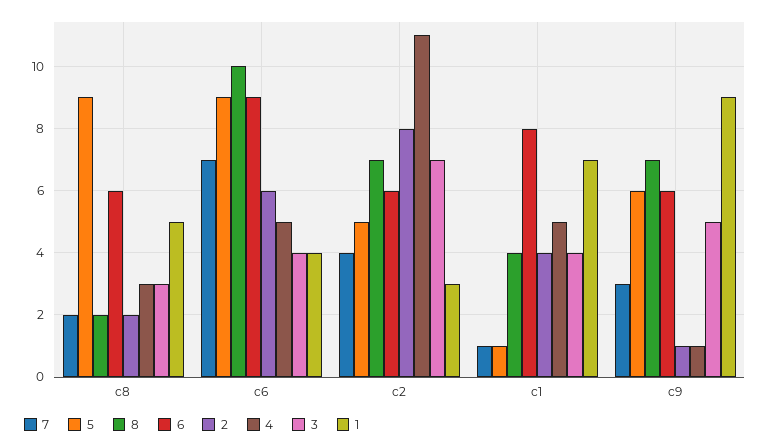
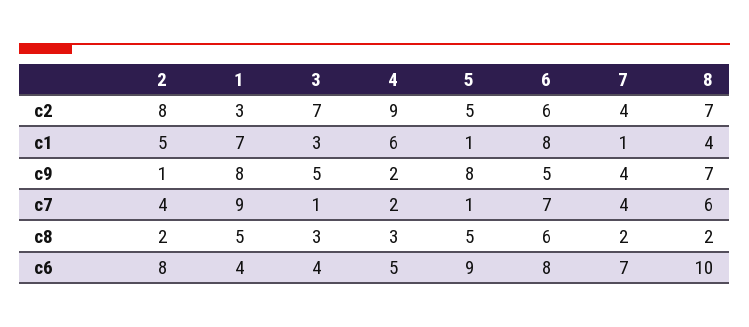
  {
    "7": {
      "c8": 2,
      "c6": 7,
      "c2": 4,
      "c1": 1,
-     "c9": 3
+     "c9": 4,
+     "c7": 4
    },
    "5": {
-     "c8": 9,
+     "c8": 5,
      "c6": 9,
      "c2": 5,
      "c1": 1,
-     "c9": 6
+     "c9": 8,
+     "c7": 1
    },
    "8": {
      "c8": 2,
      "c6": 10,
      "c2": 7,
      "c1": 4,
-     "c9": 7
+     "c9": 7,
+     "c7": 6
    },
    "6": {
      "c8": 6,
-     "c6": 9,
+     "c6": 8,
      "c2": 6,
      "c1": 8,
-     "c9": 6
+     "c9": 5,
+     "c7": 7
    },
    "2": {
      "c8": 2,
-     "c6": 6,
+     "c6": 8,
      "c2": 8,
-     "c1": 4,
+     "c1": 5,
-     "c9": 1
+     "c9": 1,
+     "c7": 4
    },
    "4": {
      "c8": 3,
      "c6": 5,
-     "c2": 11,
+     "c2": 9,
-     "c1": 5,
+     "c1": 6,
-     "c9": 1
+     "c9": 2,
+     "c7": 2
    },
    "3": {
      "c8": 3,
      "c6": 4,
      "c2": 7,
-     "c1": 4,
+     "c1": 3,
-     "c9": 5
+     "c9": 5,
+     "c7": 1
    },
    "1": {
      "c8": 5,
      "c6": 4,
      "c2": 3,
      "c1": 7,
-     "c9": 9
+     "c9": 8,
+     "c7": 9
    }
  }

